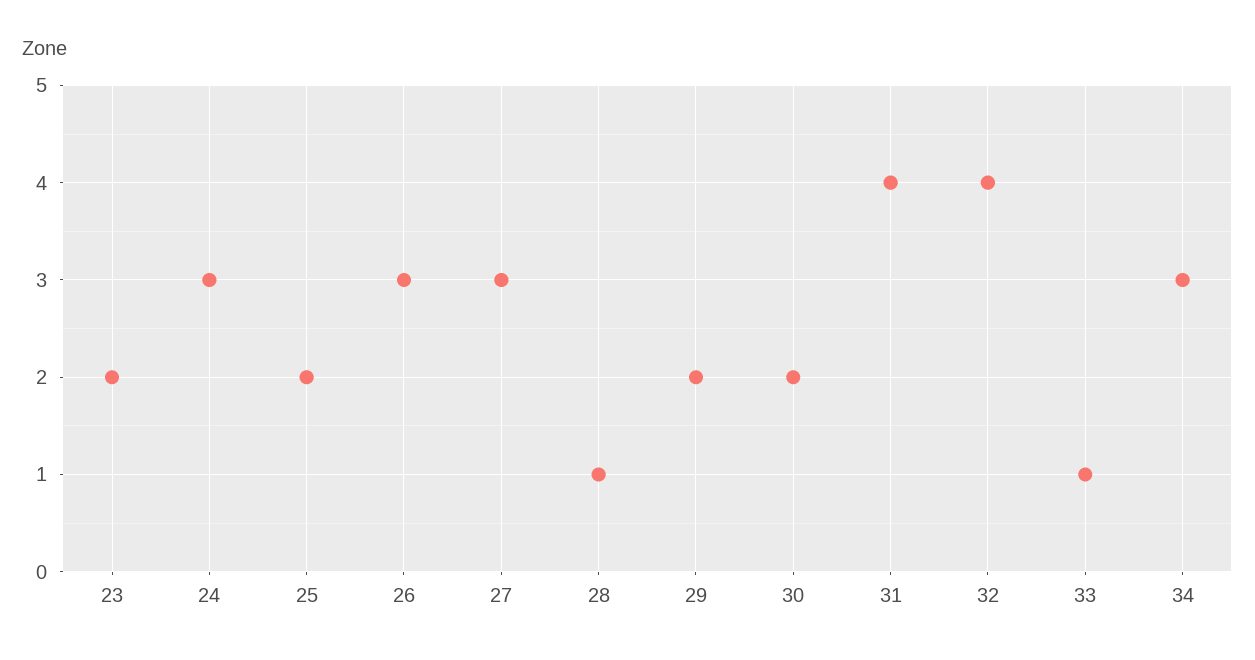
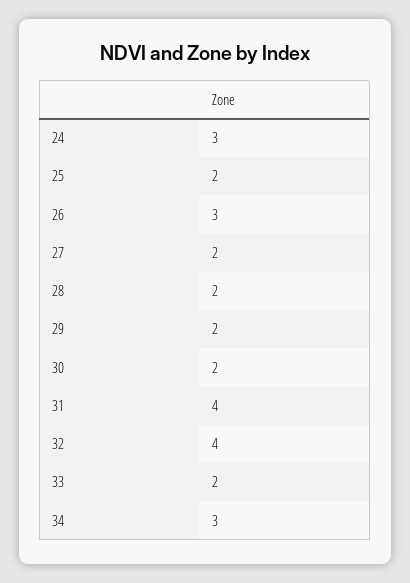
  {
-   "23": 2,
    "24": 3,
    "25": 2,
    "26": 3,
-   "27": 3,
+   "27": 2,
-   "28": 1,
+   "28": 2,
    "29": 2,
    "30": 2,
    "31": 4,
    "32": 4,
-   "33": 1,
+   "33": 2,
    "34": 3
  }

